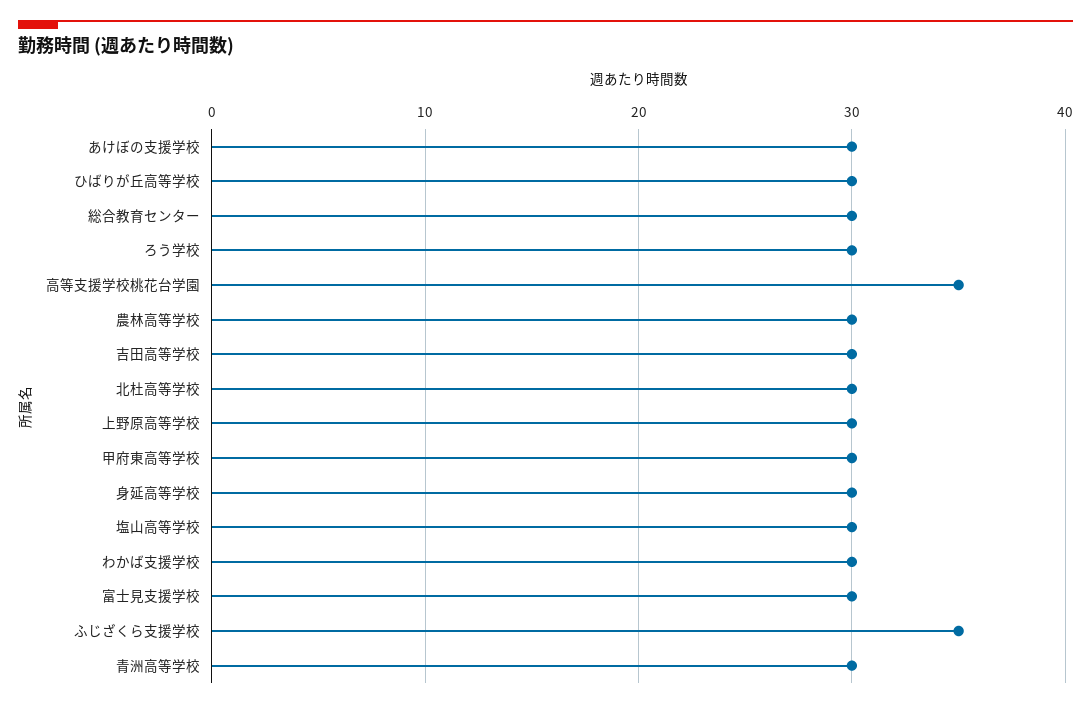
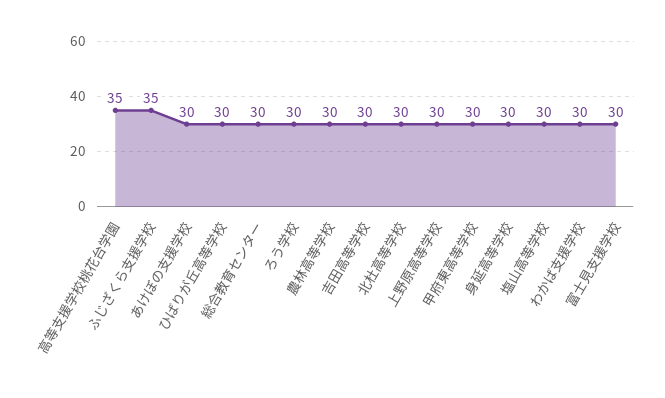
  {
    "あけぼの支援学校": 30,
    "ひばりが丘高等学校": 30,
    "総合教育センター": 30,
    "ろう学校": 30,
    "高等支援学校桃花台学園": 35,
    "農林高等学校": 30,
    "吉田高等学校": 30,
    "北杜高等学校": 30,
    "上野原高等学校": 30,
    "甲府東高等学校": 30,
    "身延高等学校": 30,
    "塩山高等学校": 30,
    "わかば支援学校": 30,
    "富士見支援学校": 30,
-   "ふじざくら支援学校": 35,
+   "ふじざくら支援学校": 35
-   "青洲高等学校": 30
  }

